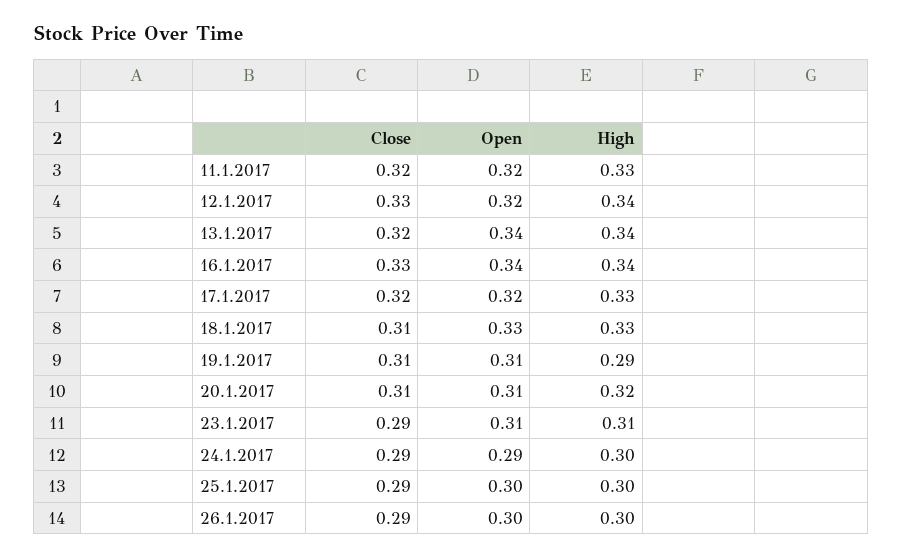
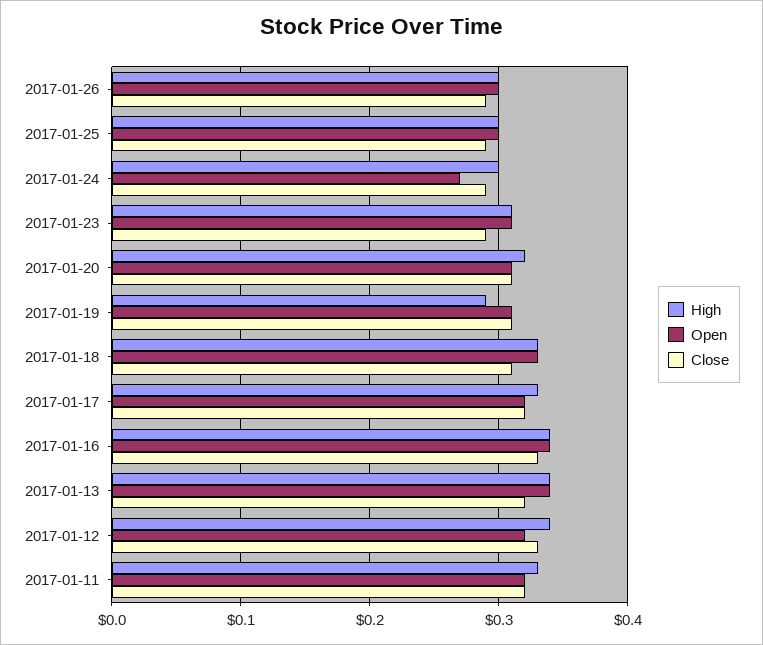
  {
    "Close": {
      "11.1.2017": 0.32,
      "12.1.2017": 0.33,
      "13.1.2017": 0.32,
      "16.1.2017": 0.33,
      "17.1.2017": 0.32,
      "18.1.2017": 0.31,
      "19.1.2017": 0.31,
      "20.1.2017": 0.31,
      "23.1.2017": 0.29,
      "24.1.2017": 0.29,
      "25.1.2017": 0.29,
      "26.1.2017": 0.29
    },
    "Open": {
      "11.1.2017": 0.32,
      "12.1.2017": 0.32,
      "13.1.2017": 0.34,
      "16.1.2017": 0.34,
      "17.1.2017": 0.32,
      "18.1.2017": 0.33,
      "19.1.2017": 0.31,
      "20.1.2017": 0.31,
      "23.1.2017": 0.31,
-     "24.1.2017": 0.29,
+     "24.1.2017": 0.27,
      "25.1.2017": 0.3,
      "26.1.2017": 0.3
    },
    "High": {
      "11.1.2017": 0.33,
      "12.1.2017": 0.34,
      "13.1.2017": 0.34,
      "16.1.2017": 0.34,
      "17.1.2017": 0.33,
      "18.1.2017": 0.33,
      "19.1.2017": 0.29,
      "20.1.2017": 0.32,
      "23.1.2017": 0.31,
      "24.1.2017": 0.3,
      "25.1.2017": 0.3,
      "26.1.2017": 0.3
    }
  }

